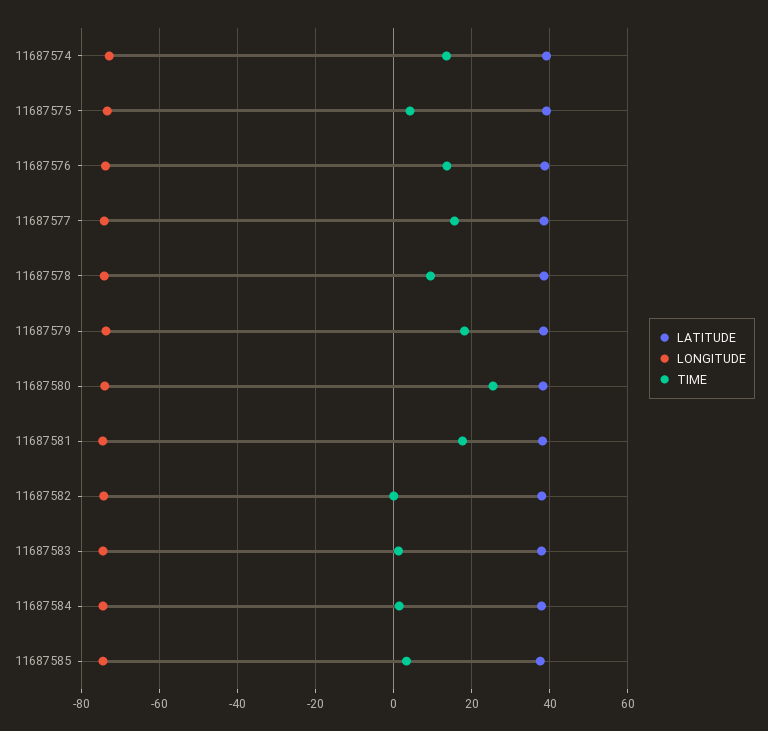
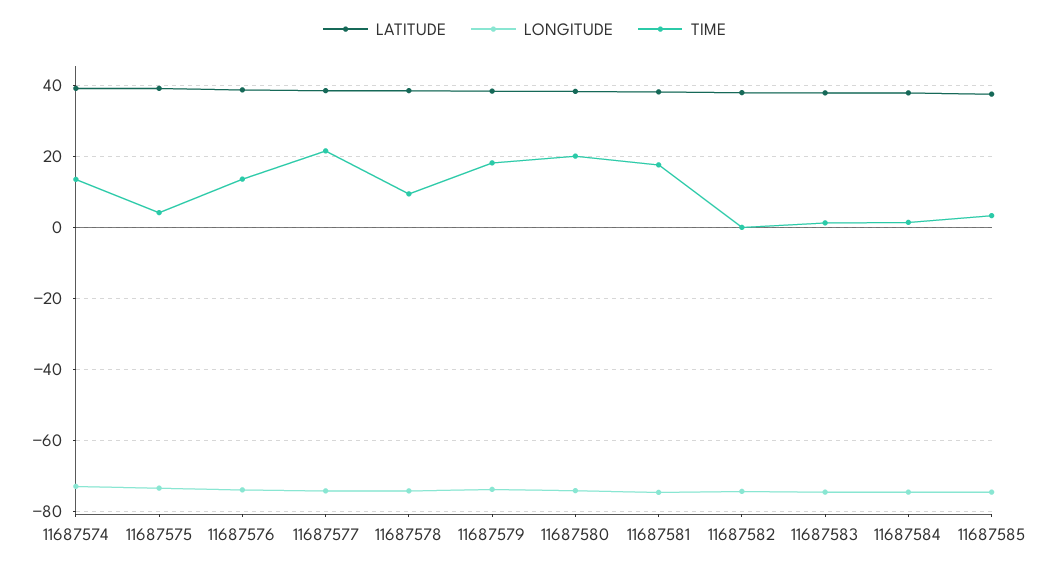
  {
    "LATITUDE": {
      "11687574": 40,
      "11687575": 40,
      "11687576": 38,
      "11687577": 38,
      "11687578": 38,
      "11687579": 38,
      "11687580": 38,
      "11687581": 38,
      "11687582": 38,
      "11687583": 38,
      "11687584": 38,
      "11687585": 38
    },
    "LONGITUDE": {
      "11687574": -72,
      "11687575": -74,
      "11687576": -74,
      "11687577": -74,
      "11687578": -74,
      "11687579": -74,
      "11687580": -74,
      "11687581": -74,
      "11687582": -74,
      "11687583": -74,
      "11687584": -74,
      "11687585": -74
    },
    "TIME": {
      "11687574": 14,
      "11687575": 4,
      "11687576": 14,
-     "11687577": 16,
+     "11687577": 22,
      "11687578": 10,
      "11687579": 18,
-     "11687580": 26,
+     "11687580": 20,
      "11687581": 18,
      "11687582": 0,
      "11687583": 2,
      "11687584": 2,
      "11687585": 4
    }
  }

